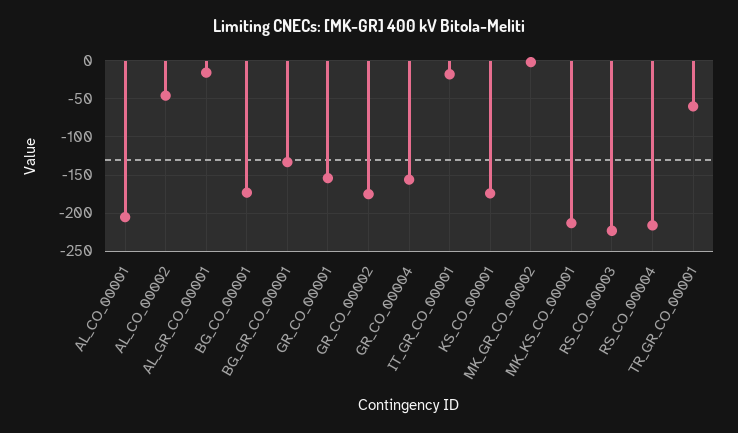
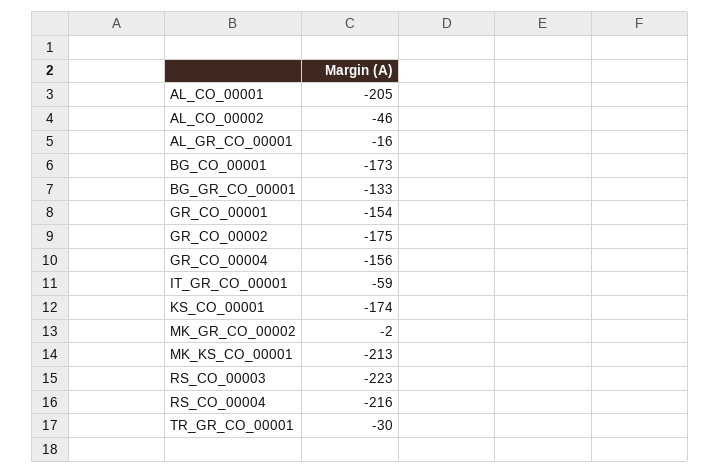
  {
    "AL_CO_00001": -205,
    "AL_CO_00002": -46,
    "AL_GR_CO_00001": -16,
    "BG_CO_00001": -173,
    "BG_GR_CO_00001": -133,
    "GR_CO_00001": -154,
    "GR_CO_00002": -175,
    "GR_CO_00004": -156,
-   "IT_GR_CO_00001": -20,
+   "IT_GR_CO_00001": -59,
    "KS_CO_00001": -174,
    "MK_GR_CO_00002": -2,
    "MK_KS_CO_00001": -213,
    "RS_CO_00003": -223,
    "RS_CO_00004": -216,
-   "TR_GR_CO_00001": -60
+   "TR_GR_CO_00001": -30
  }

